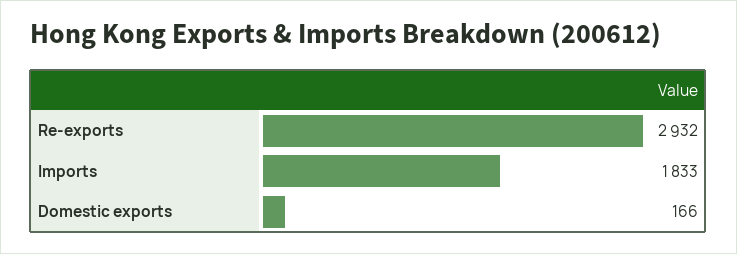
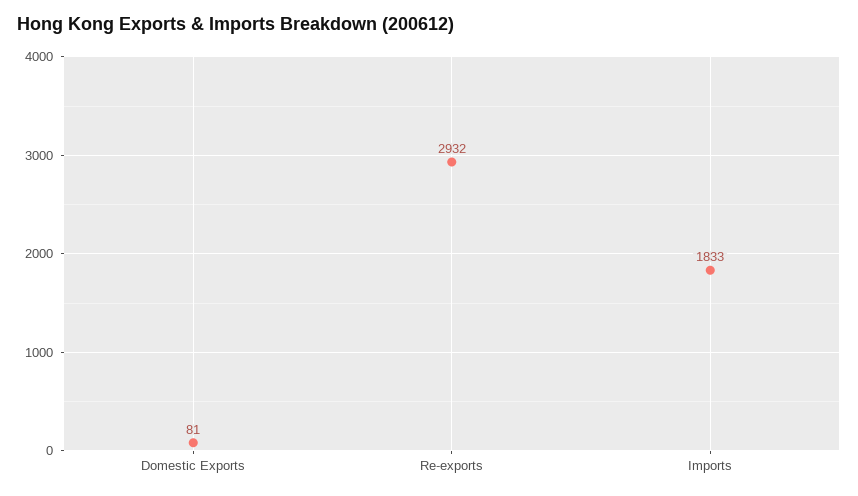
  {
    "Re-exports": 2932,
    "Imports": 1833,
-   "Domestic exports": 166
+   "Domestic exports": 81
  }

